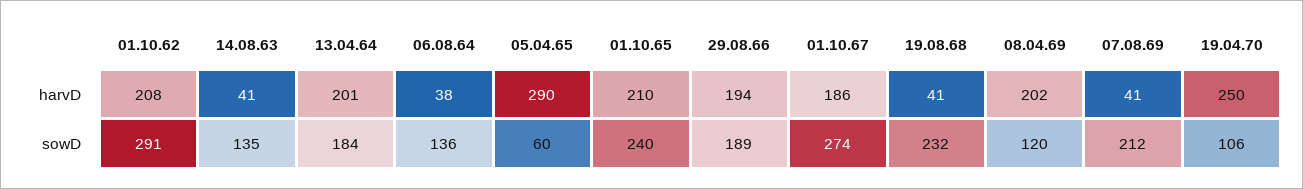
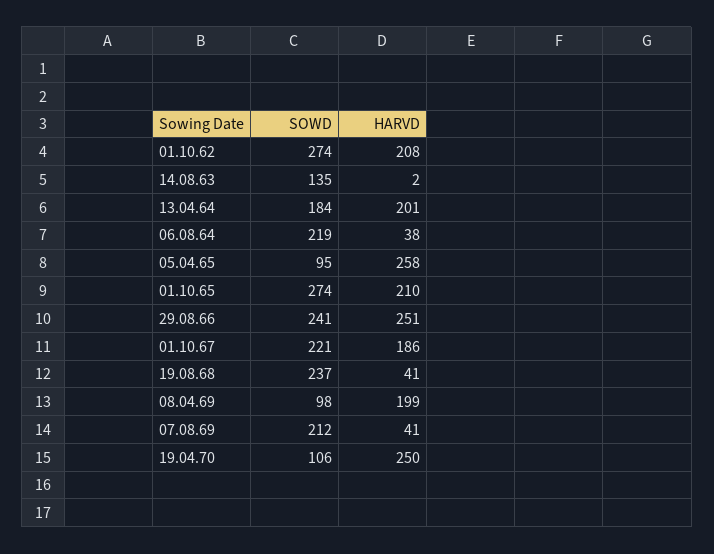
  {
    "01.10.62": {
      "harvD": 208,
-     "sowD": 291
+     "sowD": 274
    },
    "14.08.63": {
-     "harvD": 41,
+     "harvD": 2,
      "sowD": 135
    },
    "13.04.64": {
      "harvD": 201,
      "sowD": 184
    },
    "06.08.64": {
      "harvD": 38,
-     "sowD": 136
+     "sowD": 219
    },
    "05.04.65": {
-     "harvD": 290,
+     "harvD": 258,
-     "sowD": 60
+     "sowD": 95
    },
    "01.10.65": {
      "harvD": 210,
-     "sowD": 240
+     "sowD": 274
    },
    "29.08.66": {
-     "harvD": 194,
+     "harvD": 251,
-     "sowD": 189
+     "sowD": 241
    },
    "01.10.67": {
      "harvD": 186,
-     "sowD": 274
+     "sowD": 221
    },
    "19.08.68": {
      "harvD": 41,
-     "sowD": 232
+     "sowD": 237
    },
    "08.04.69": {
-     "harvD": 202,
+     "harvD": 199,
-     "sowD": 120
+     "sowD": 98
    },
    "07.08.69": {
      "harvD": 41,
      "sowD": 212
    },
    "19.04.70": {
      "harvD": 250,
      "sowD": 106
    }
  }

